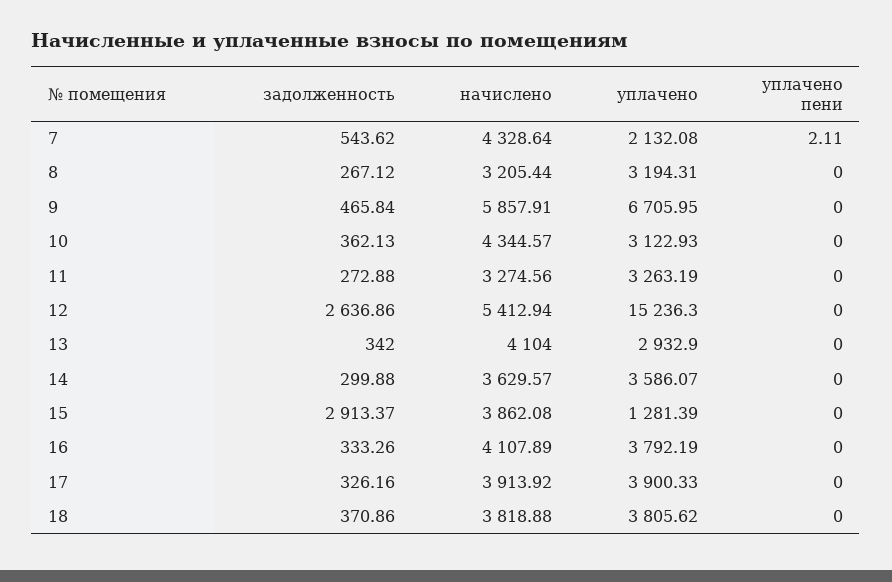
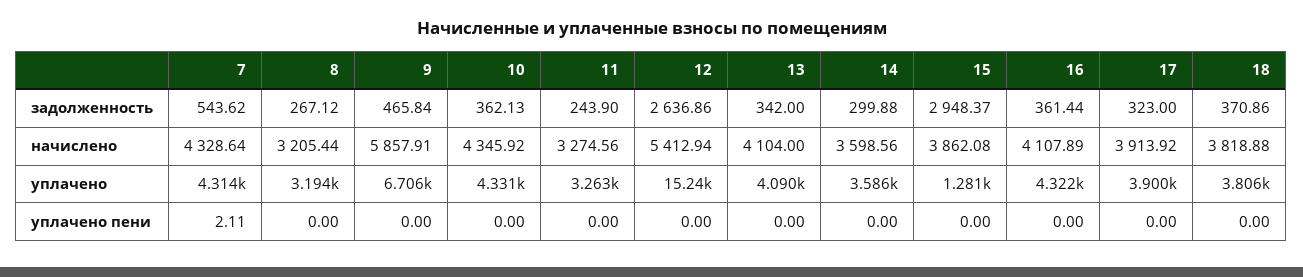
  {
    "задолженность": {
      "7": 543.62,
      "8": 267.12,
      "9": 465.84,
      "10": 362.13,
-     "11": 272.88,
+     "11": 243.9,
      "12": 2636.86,
      "13": 342,
      "14": 299.88,
-     "15": 2913.37,
+     "15": 2948.37,
-     "16": 333.26,
+     "16": 361.44,
-     "17": 326.16,
+     "17": 323,
      "18": 370.86
    },
    "начислено": {
      "7": 4328.64,
      "8": 3205.44,
      "9": 5857.91,
-     "10": 4344.57,
+     "10": 4345.92,
      "11": 3274.56,
      "12": 5412.94,
      "13": 4104,
-     "14": 3629.57,
+     "14": 3598.56,
      "15": 3862.08,
      "16": 4107.89,
      "17": 3913.92,
      "18": 3818.88
    },
    "уплачено": {
-     "7": 2132.08,
+     "7": 4314,
      "8": 3194.31,
      "9": 6705.95,
-     "10": 3122.93,
+     "10": 4331,
      "11": 3263.19,
      "12": 15236.3,
-     "13": 2932.9,
+     "13": 4090,
      "14": 3586.07,
      "15": 1281.39,
-     "16": 3792.19,
+     "16": 4322,
      "17": 3900.33,
      "18": 3805.62
    },
    "уплачено пени": {
      "7": 2.11,
      "8": 0,
      "9": 0,
      "10": 0,
      "11": 0,
      "12": 0,
      "13": 0,
      "14": 0,
      "15": 0,
      "16": 0,
      "17": 0,
      "18": 0
    }
  }

